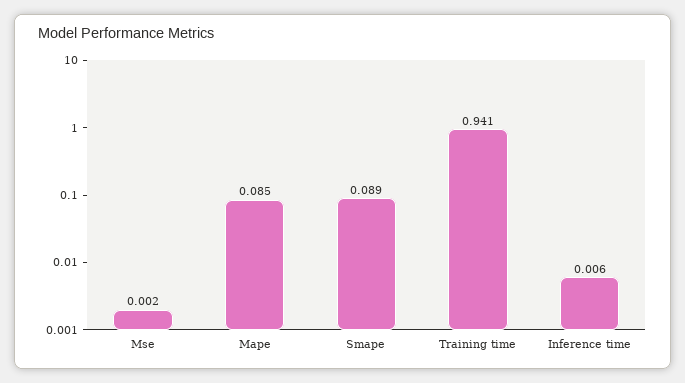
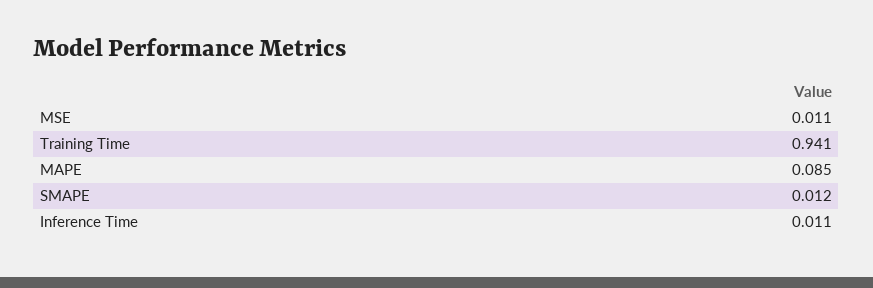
  {
-   "Mse": 0.002,
+   "Mse": 0.011,
    "Mape": 0.085,
-   "Smape": 0.089,
+   "Smape": 0.012,
    "Training time": 0.941,
-   "Inference time": 0.006
+   "Inference time": 0.011
  }

